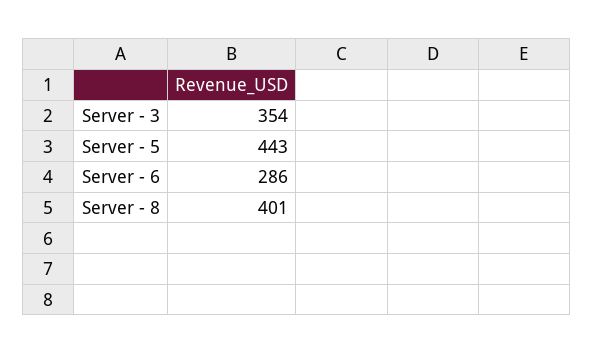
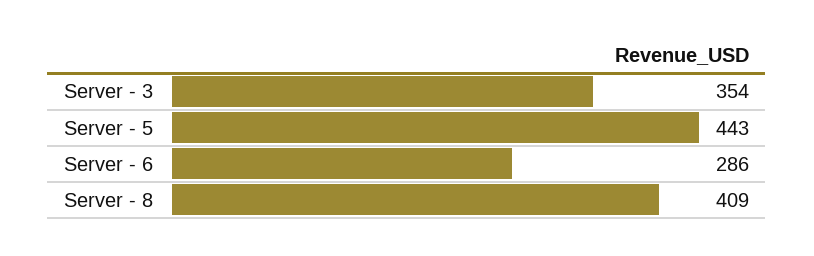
  {
    "Server - 3": 354,
    "Server - 5": 443,
    "Server - 6": 286,
-   "Server - 8": 401
+   "Server - 8": 409
  }

